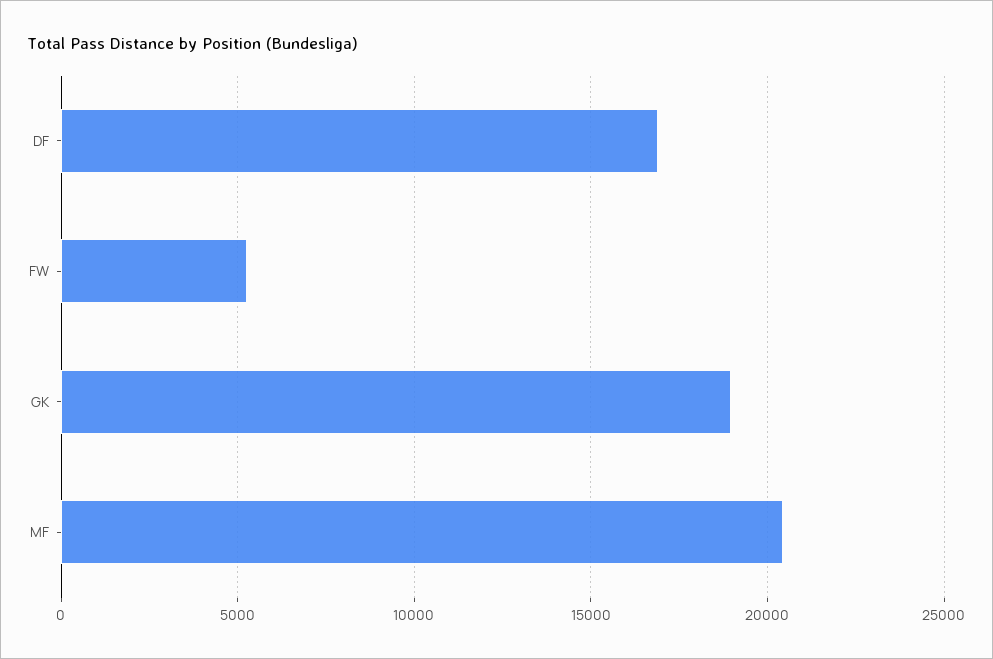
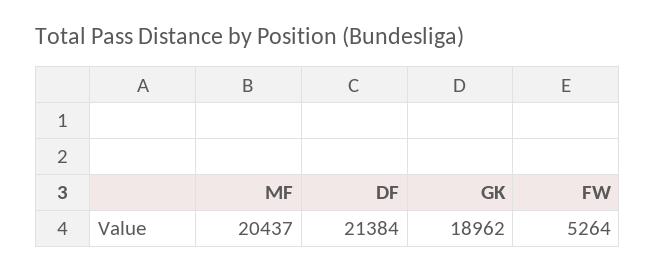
  {
-   "DF": 17000,
+   "DF": 21384,
    "FW": 5264,
    "GK": 18962,
    "MF": 20437
  }

